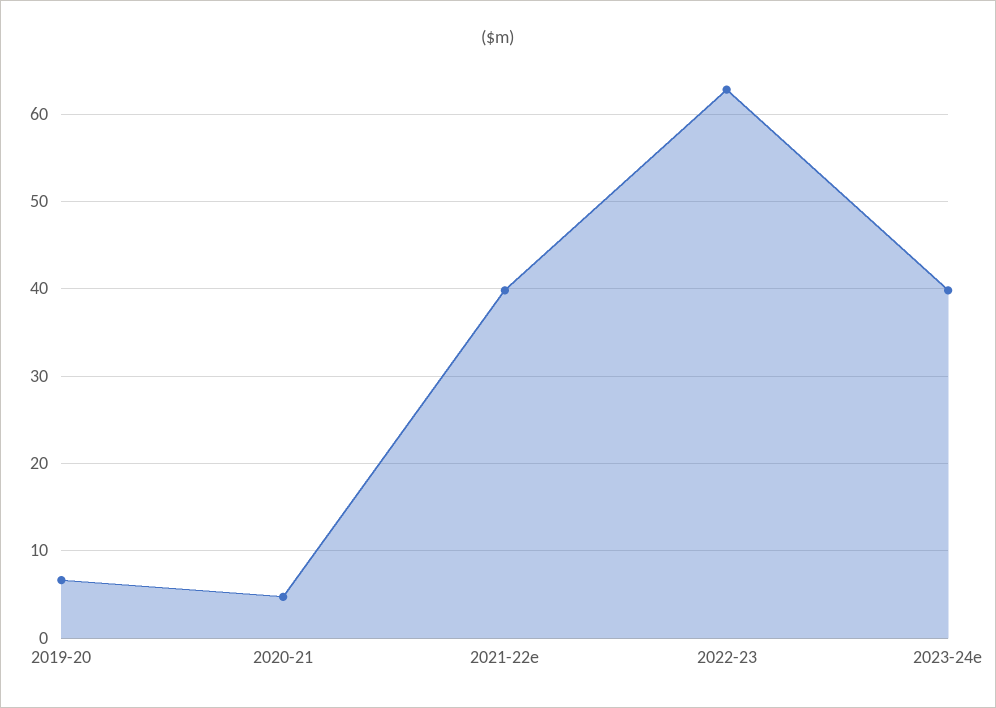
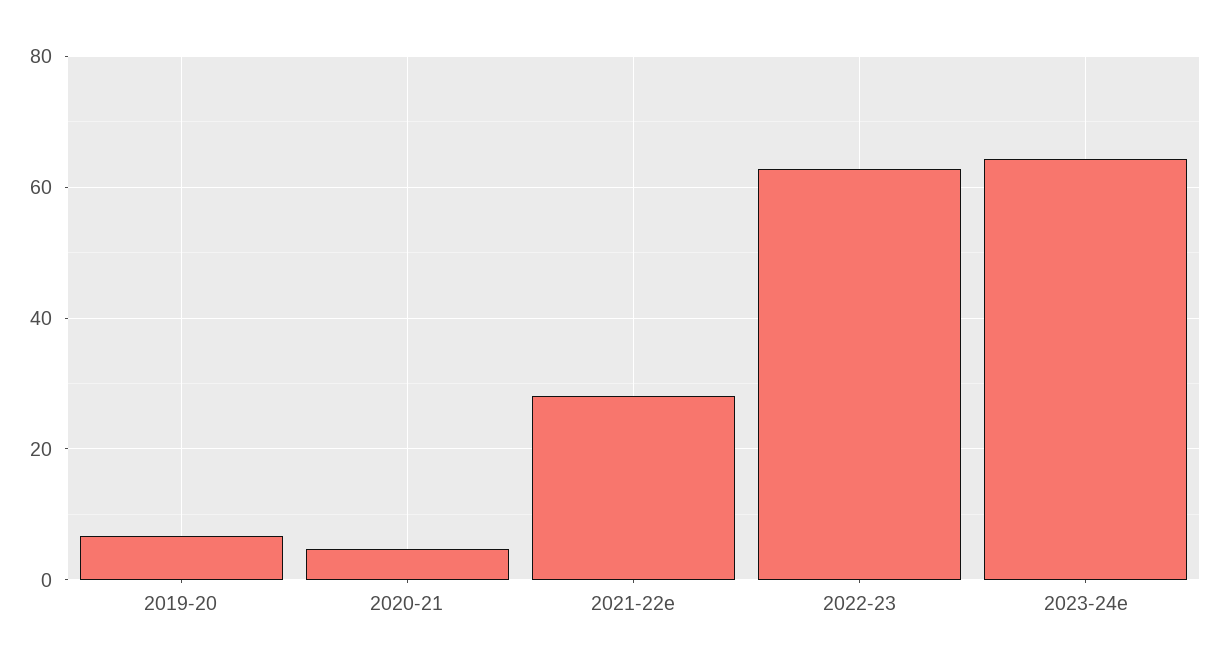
  {
    "2019-20": 7,
    "2020-21": 5,
-   "2021-22e": 40,
+   "2021-22e": 28,
    "2022-23": 63,
-   "2023-24e": 40
+   "2023-24e": 64
  }

